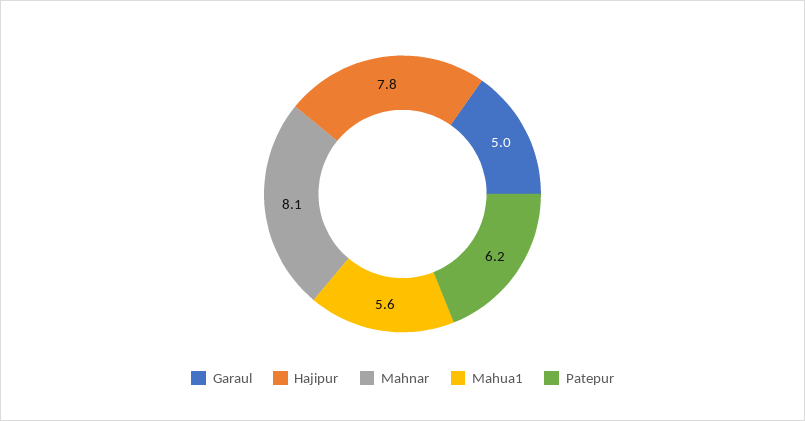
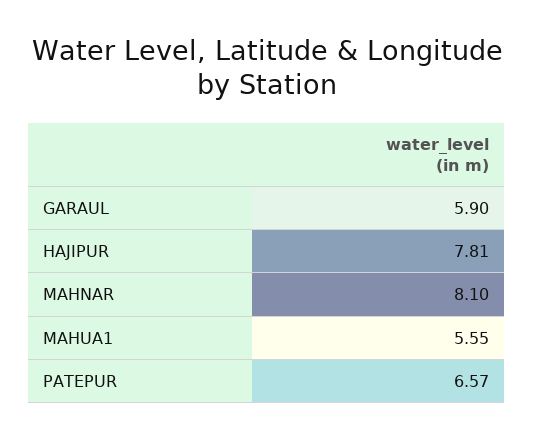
  {
-   "Garaul": 5,
+   "Garaul": 5.9,
    "Hajipur": 7.81,
    "Mahnar": 8.1,
    "Mahua1": 5.55,
-   "Patepur": 6.2
+   "Patepur": 6.57
  }

